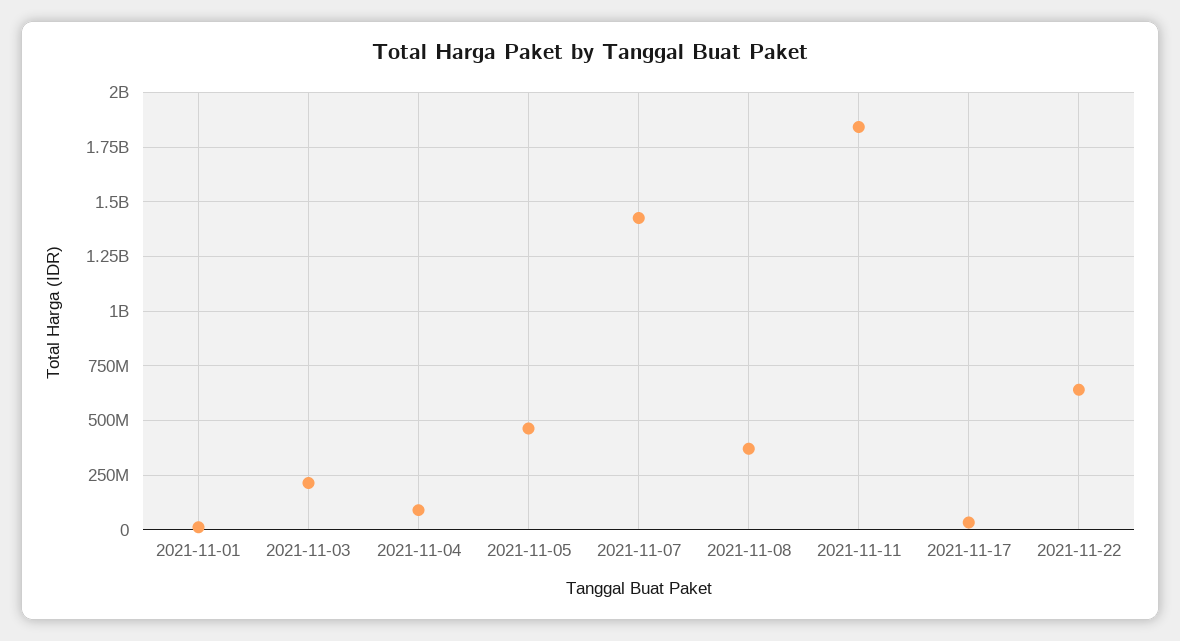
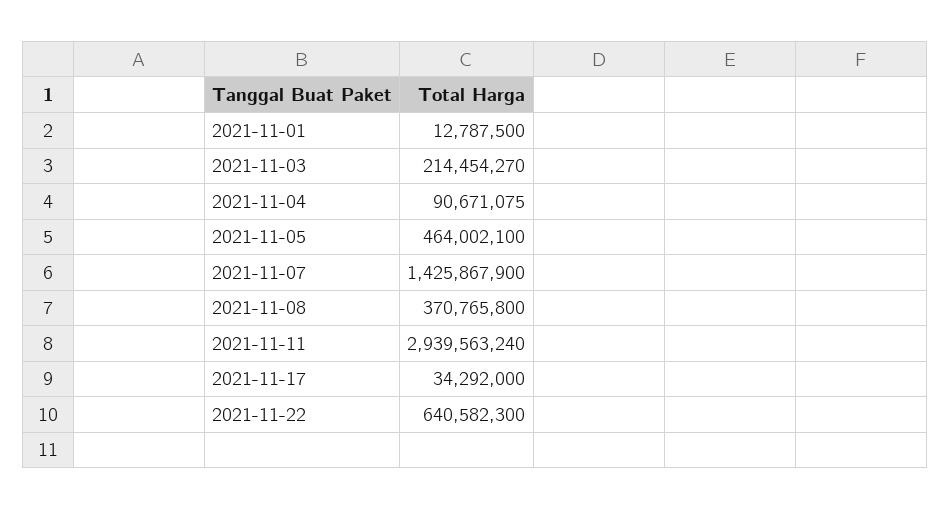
  {
    "2021-11-01": 12787500,
    "2021-11-03": 214454270,
    "2021-11-04": 90671075,
    "2021-11-05": 464002100,
    "2021-11-07": 1425867900,
    "2021-11-08": 370765800,
-   "2021-11-11": 1850000000,
+   "2021-11-11": 2939563240,
    "2021-11-17": 34292000,
    "2021-11-22": 640582300
  }

